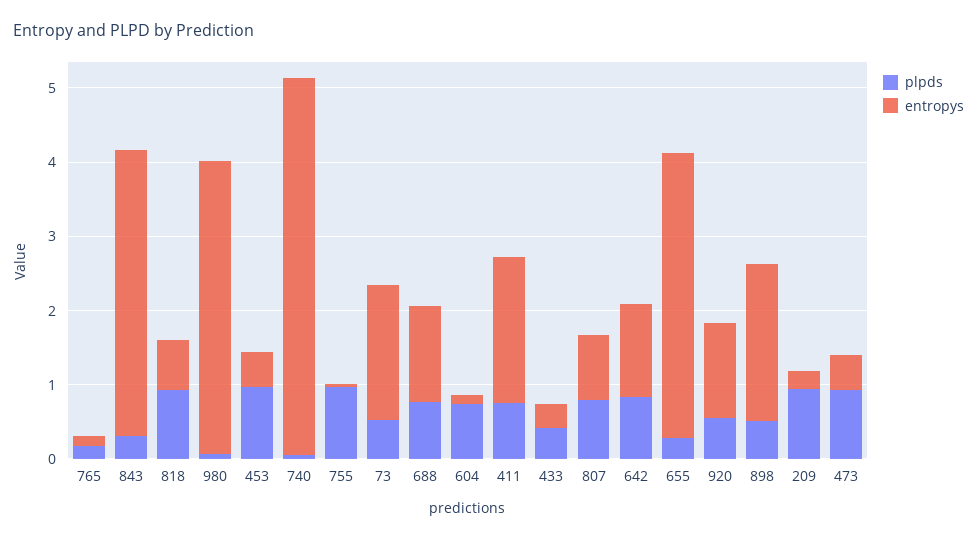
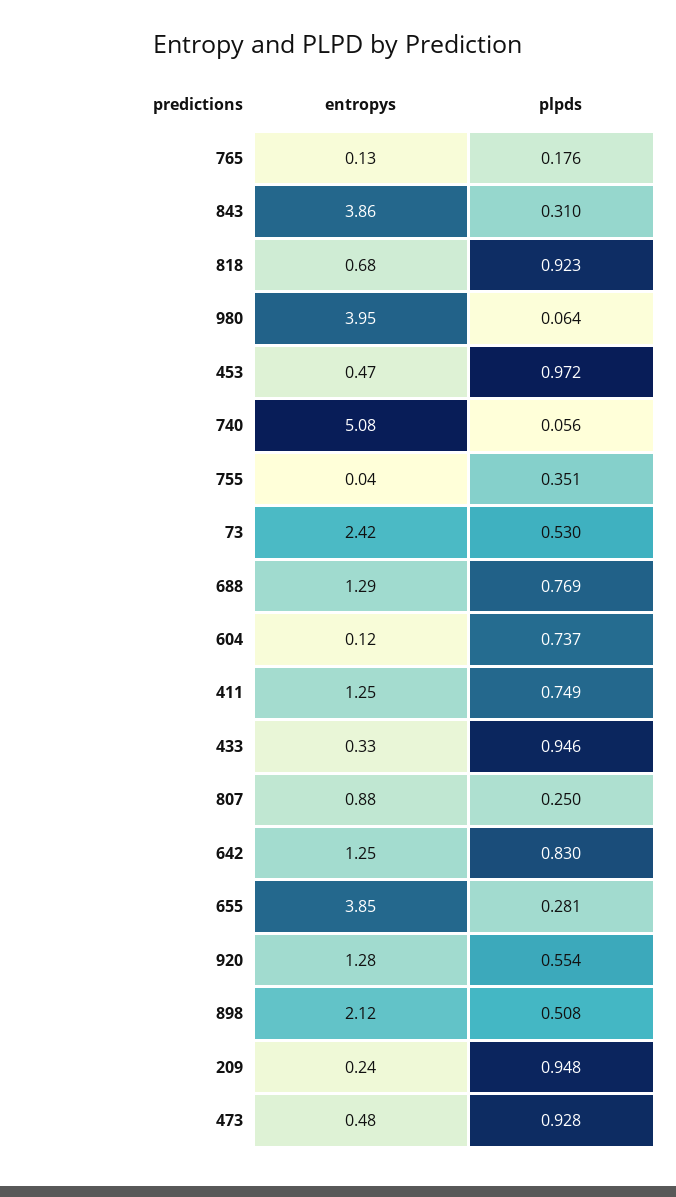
  {
    "plpds": {
      "765": 0.176,
      "843": 0.31,
      "818": 0.923,
      "980": 0.064,
      "453": 0.972,
      "740": 0.056,
-     "755": 1,
+     "755": 0.351,
      "73": 0.53,
      "688": 0.769,
      "604": 0.737,
      "411": 0.749,
-     "433": 0.4,
+     "433": 0.946,
-     "807": 0.8,
+     "807": 0.25,
      "642": 0.83,
      "655": 0.281,
      "920": 0.554,
      "898": 0.508,
      "209": 0.948,
      "473": 0.928
    },
    "entropys": {
      "765": 0.13,
      "843": 3.86,
      "818": 0.68,
      "980": 3.95,
      "453": 0.47,
      "740": 5.08,
      "755": 0.04,
-     "73": 1.8,
+     "73": 2.42,
      "688": 1.29,
      "604": 0.12,
-     "411": 2,
+     "411": 1.25,
      "433": 0.33,
      "807": 0.88,
      "642": 1.25,
      "655": 3.85,
      "920": 1.28,
      "898": 2.12,
      "209": 0.24,
      "473": 0.48
    }
  }

